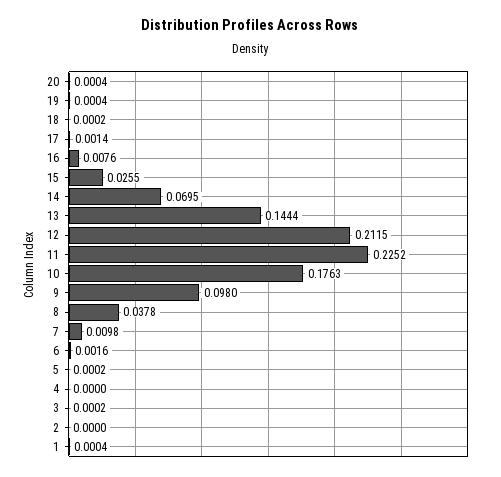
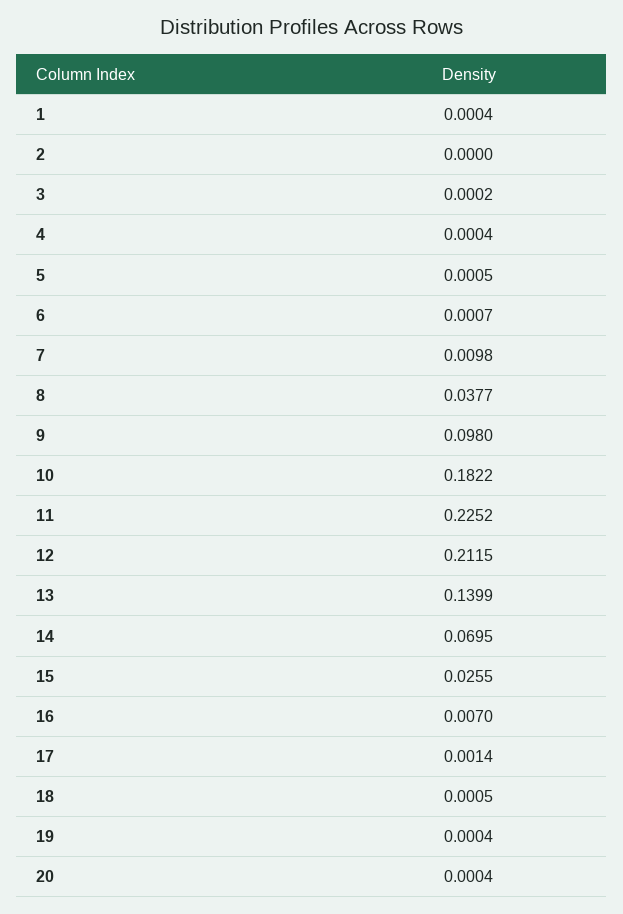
  {
    "20": 0.0004,
    "19": 0.0004,
-   "18": 0.0002,
+   "18": 0.0005,
    "17": 0.0014,
-   "16": 0.0076,
+   "16": 0.007,
    "15": 0.0255,
    "14": 0.0695,
-   "13": 0.1444,
+   "13": 0.1399,
    "12": 0.2115,
    "11": 0.2252,
-   "10": 0.1763,
+   "10": 0.1822,
    "9": 0.098,
-   "8": 0.0378,
+   "8": 0.0377,
    "7": 0.0098,
-   "6": 0.0016,
+   "6": 0.0007,
-   "5": 0.0002,
+   "5": 0.0005,
-   "4": 0,
+   "4": 0.0004,
    "3": 0.0002,
    "2": 0,
    "1": 0.0004
  }

